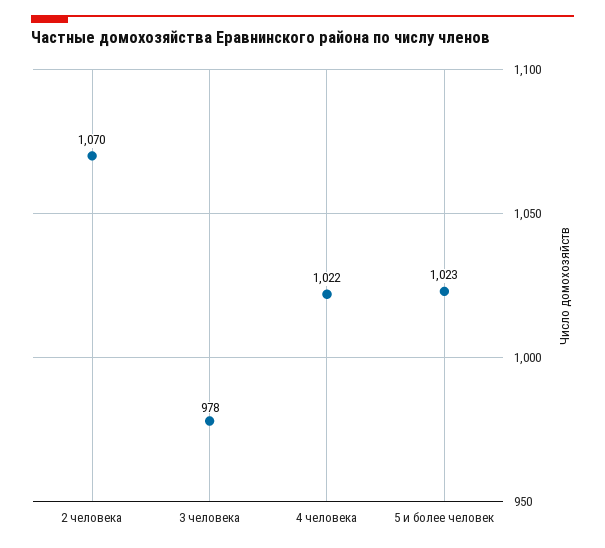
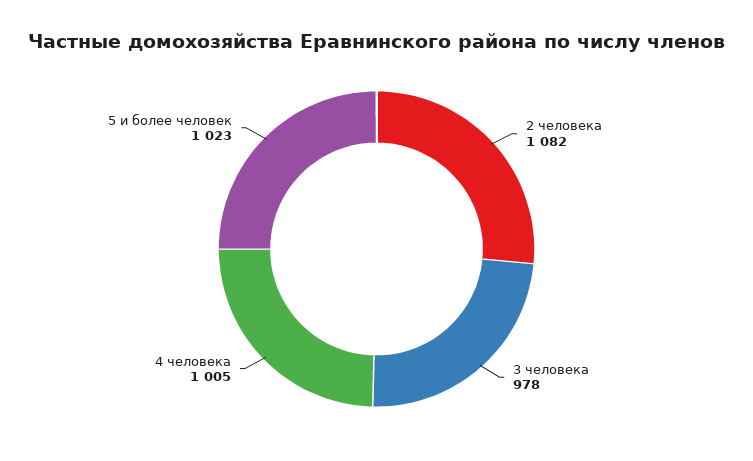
  {
-   "2 человека": 1070,
+   "2 человека": 1082,
    "3 человека": 978,
-   "4 человека": 1022,
+   "4 человека": 1005,
    "5 и более человек": 1023
  }

